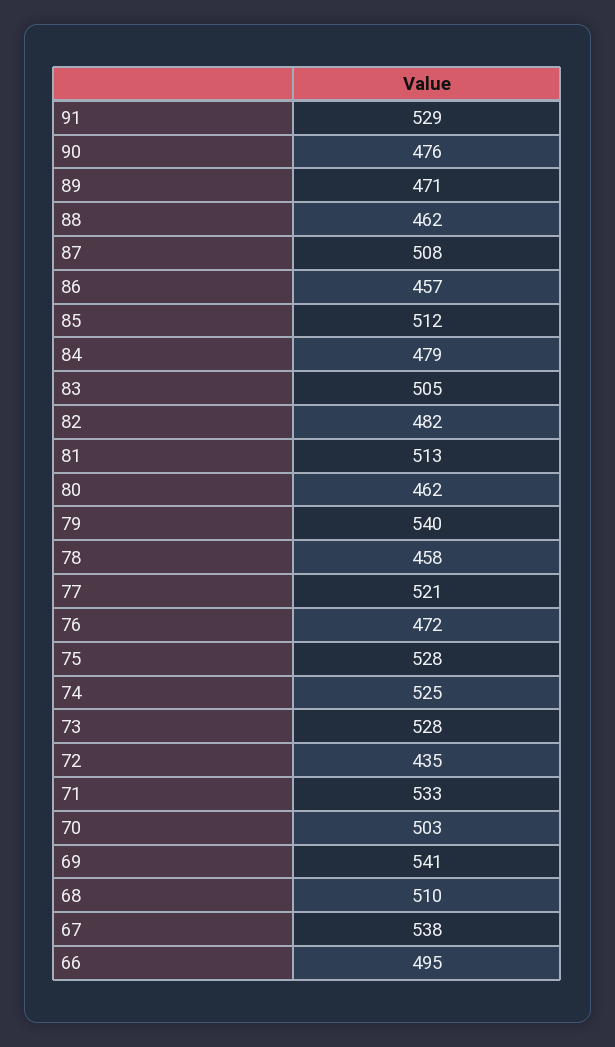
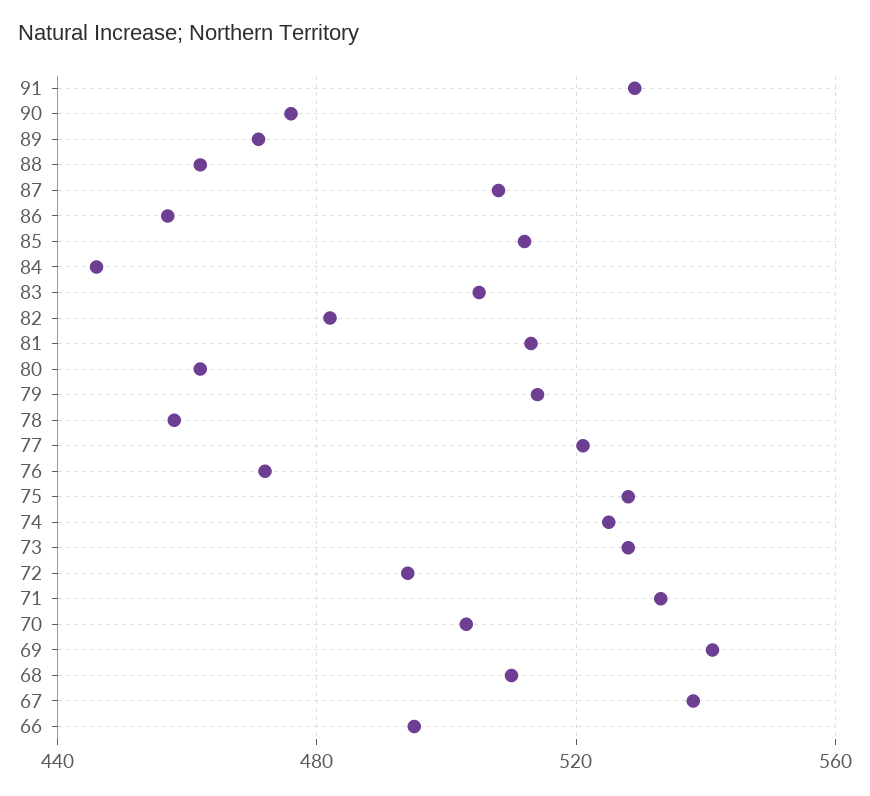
  {
    "91": 529,
    "90": 476,
    "89": 471,
    "88": 462,
    "87": 508,
    "86": 457,
    "85": 512,
-   "84": 479,
+   "84": 445,
    "83": 505,
    "82": 482,
    "81": 513,
    "80": 462,
-   "79": 540,
+   "79": 515,
    "78": 458,
    "77": 521,
    "76": 472,
    "75": 528,
    "74": 525,
    "73": 528,
-   "72": 435,
+   "72": 495,
    "71": 533,
    "70": 503,
    "69": 541,
    "68": 510,
    "67": 538,
    "66": 495
  }

